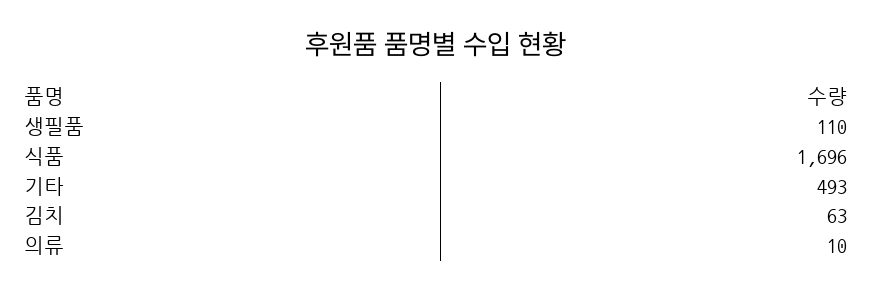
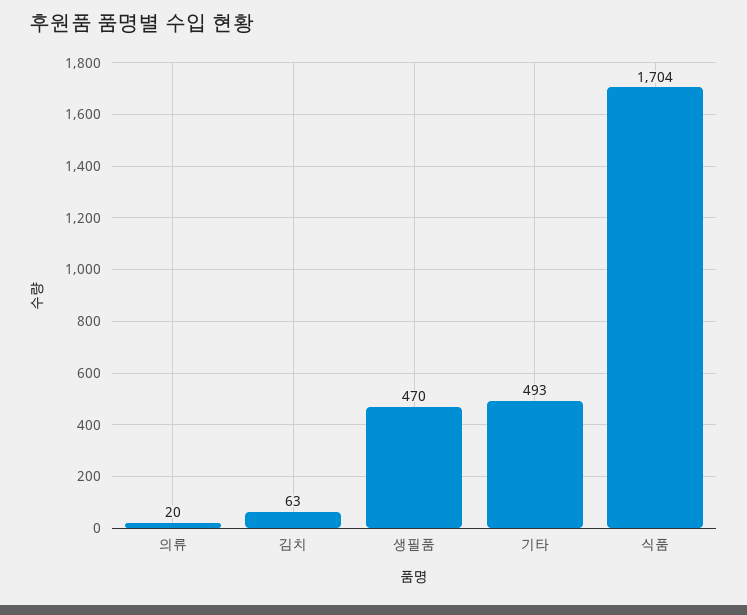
  {
-   "생필품": 110,
+   "생필품": 470,
-   "식품": 1696,
+   "식품": 1704,
    "기타": 493,
    "김치": 63,
-   "의류": 10
+   "의류": 20
  }

